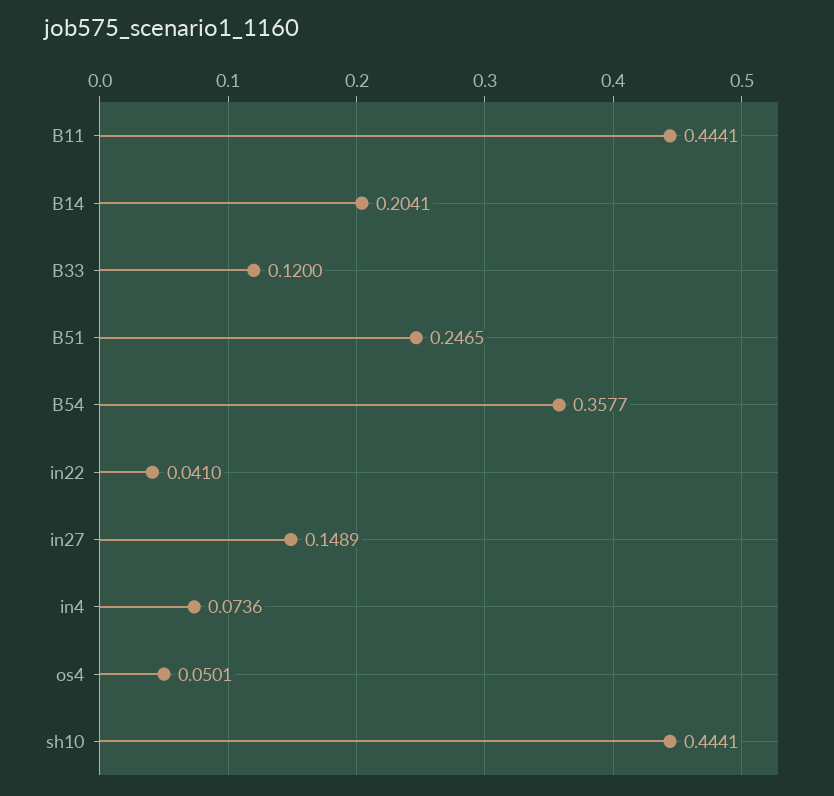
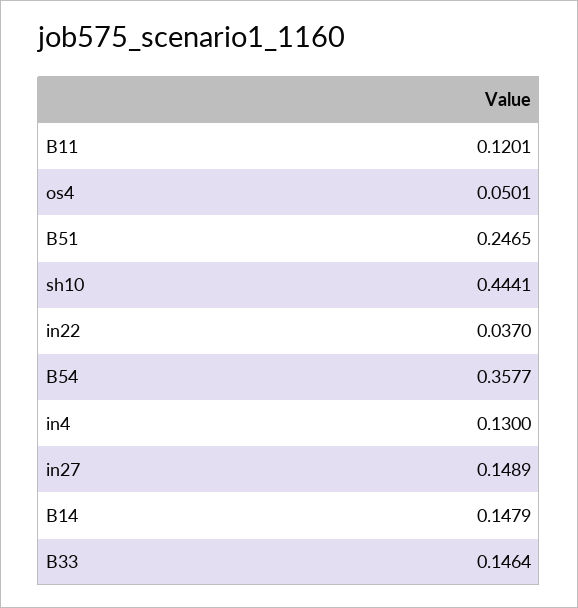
  {
-   "B11": 0.4441,
+   "B11": 0.1201,
-   "B14": 0.2041,
+   "B14": 0.1479,
-   "B33": 0.12,
+   "B33": 0.1464,
    "B51": 0.2465,
    "B54": 0.3577,
-   "in22": 0.041,
+   "in22": 0.037,
    "in27": 0.1489,
-   "in4": 0.0736,
+   "in4": 0.13,
    "os4": 0.0501,
    "sh10": 0.4441
  }

